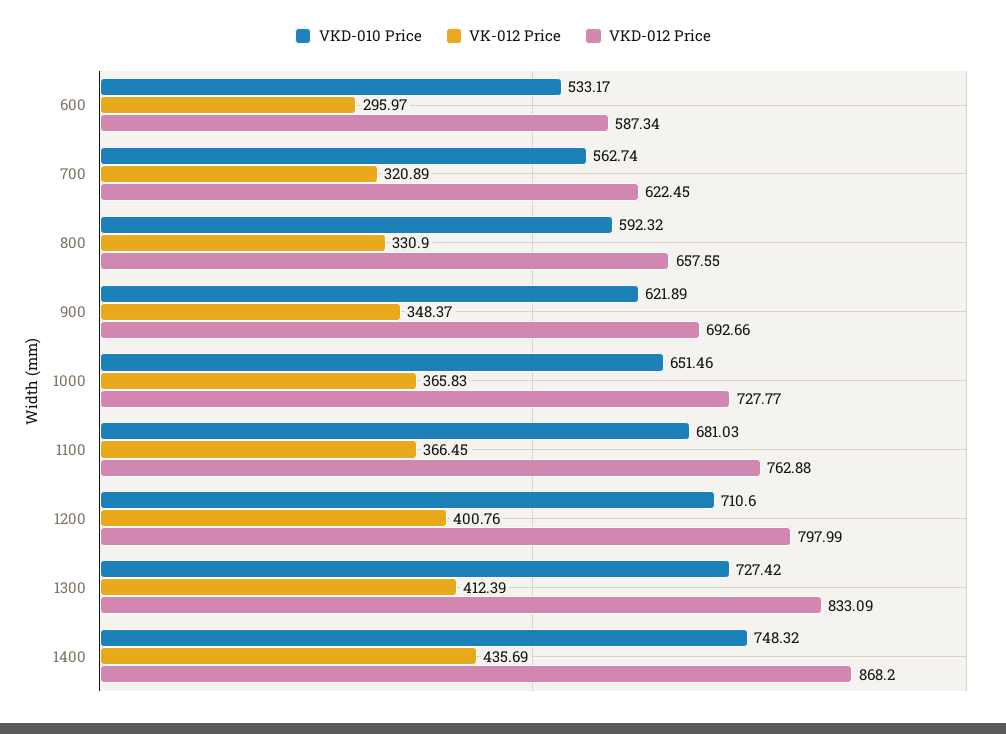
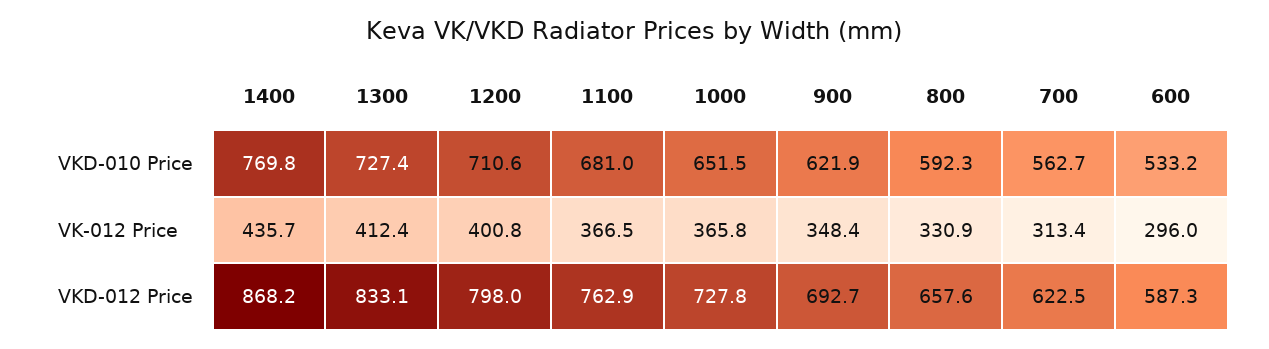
  {
    "VKD-010 Price": {
      "600": 533.17,
      "700": 562.74,
      "800": 592.32,
      "900": 621.89,
      "1000": 651.46,
      "1100": 681.03,
      "1200": 710.6,
      "1300": 727.42,
-     "1400": 748.32
+     "1400": 769.8
    },
    "VK-012 Price": {
      "600": 295.97,
-     "700": 320.89,
+     "700": 313.4,
      "800": 330.9,
      "900": 348.37,
      "1000": 365.83,
      "1100": 366.45,
      "1200": 400.76,
      "1300": 412.39,
      "1400": 435.69
    },
    "VKD-012 Price": {
      "600": 587.34,
      "700": 622.45,
      "800": 657.55,
      "900": 692.66,
      "1000": 727.77,
      "1100": 762.88,
      "1200": 797.99,
      "1300": 833.09,
      "1400": 868.2
    }
  }

